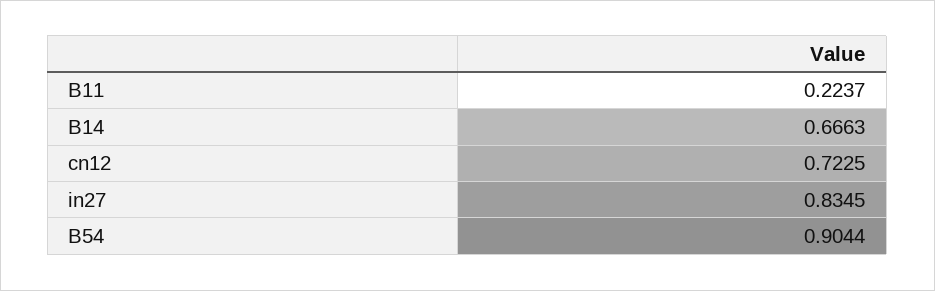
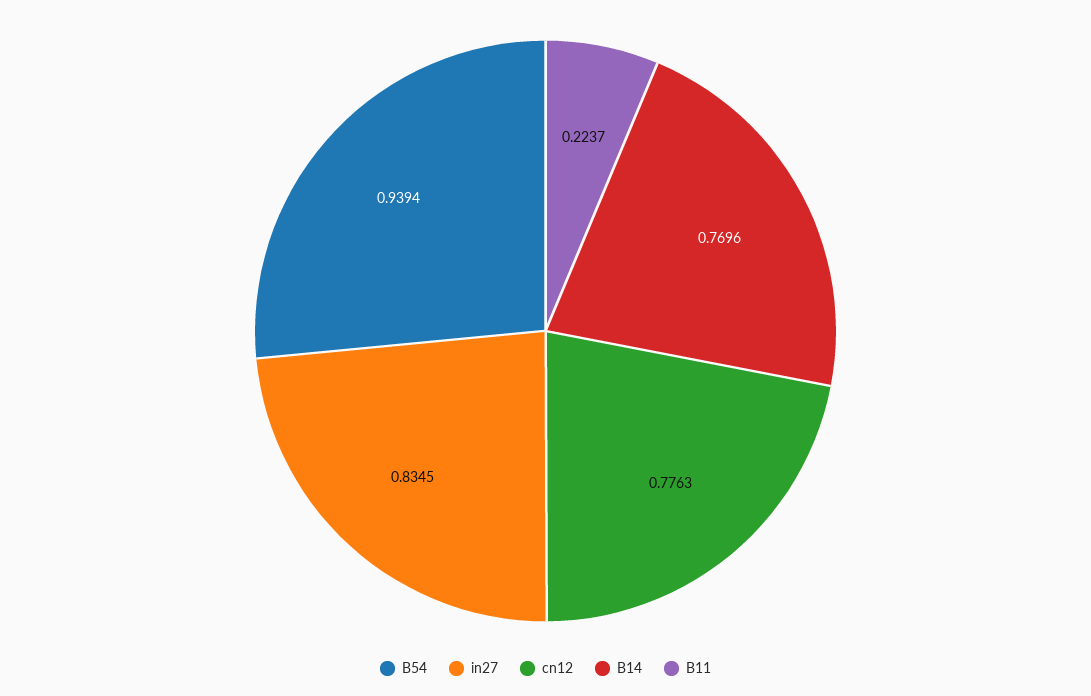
  {
    "B11": 0.2237,
-   "B14": 0.6663,
+   "B14": 0.7696,
-   "cn12": 0.7225,
+   "cn12": 0.7763,
    "in27": 0.8345,
-   "B54": 0.9044
+   "B54": 0.9394
  }

